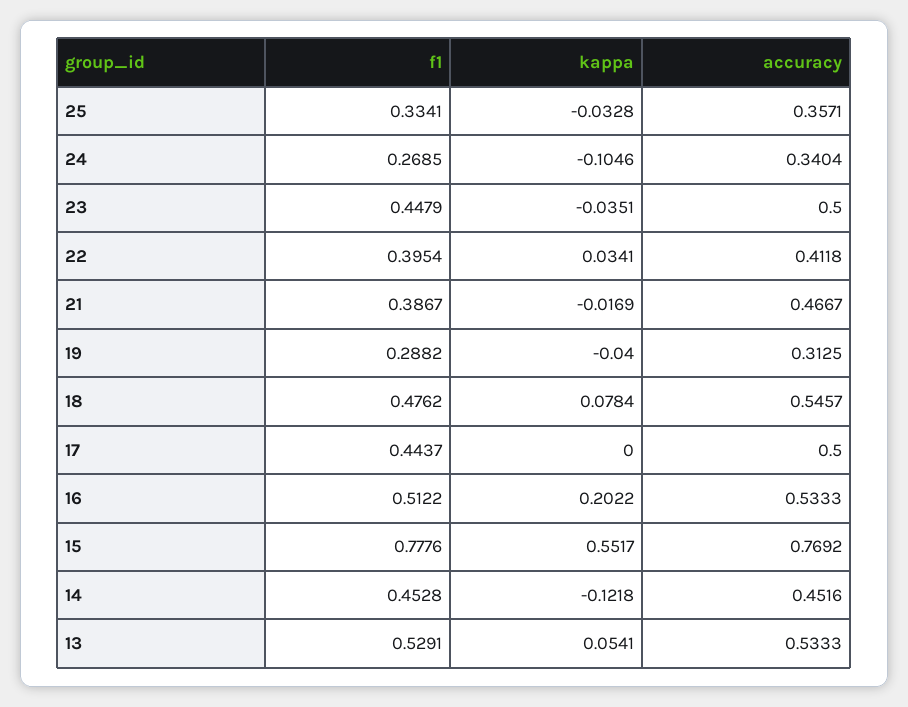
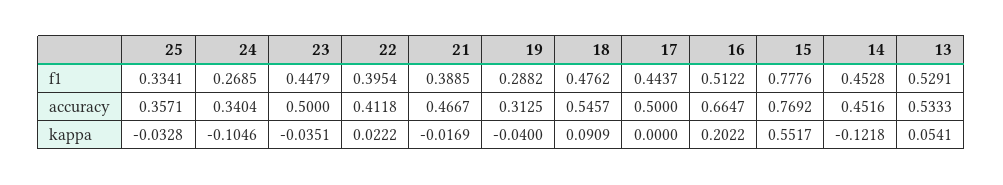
  {
    "f1": {
      "25": 0.3341,
      "24": 0.2685,
      "23": 0.4479,
      "22": 0.3954,
-     "21": 0.3867,
+     "21": 0.3885,
      "19": 0.2882,
      "18": 0.4762,
      "17": 0.4437,
      "16": 0.5122,
      "15": 0.7776,
      "14": 0.4528,
      "13": 0.5291
    },
    "kappa": {
      "25": -0.0328,
      "24": -0.1046,
      "23": -0.0351,
-     "22": 0.0341,
+     "22": 0.0222,
      "21": -0.0169,
      "19": -0.04,
-     "18": 0.0784,
+     "18": 0.0909,
      "17": 0,
      "16": 0.2022,
      "15": 0.5517,
      "14": -0.1218,
      "13": 0.0541
    },
    "accuracy": {
      "25": 0.3571,
      "24": 0.3404,
      "23": 0.5,
      "22": 0.4118,
      "21": 0.4667,
      "19": 0.3125,
      "18": 0.5457,
      "17": 0.5,
-     "16": 0.5333,
+     "16": 0.6647,
      "15": 0.7692,
      "14": 0.4516,
      "13": 0.5333
    }
  }

